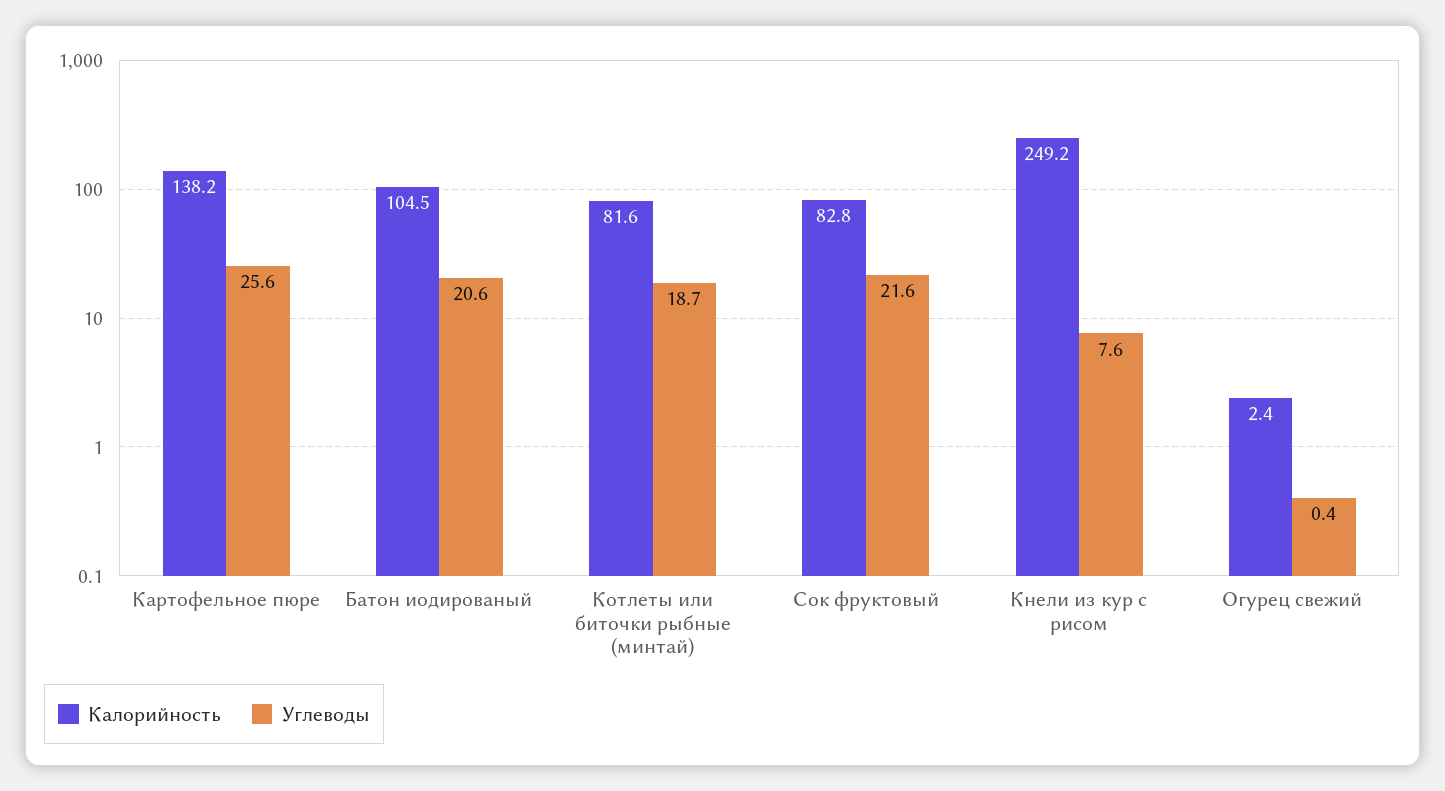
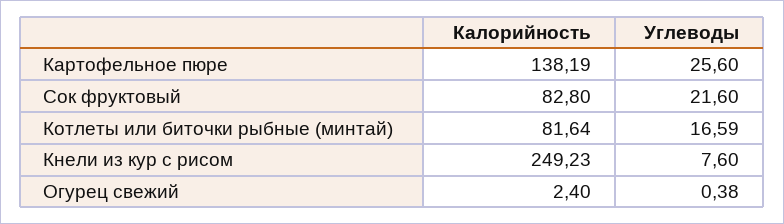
  {
    "Калорийность": {
      "Картофельное пюре": 138.19,
-     "Батон иодированый": 104.5,
      "Котлеты или биточки рыбные (минтай)": 81.64,
      "Сок фруктовый": 82.8,
      "Кнели из кур с рисом": 249.23,
      "Огурец свежий": 2.4
    },
    "Углеводы": {
      "Картофельное пюре": 25.6,
-     "Батон иодированый": 20.6,
-     "Котлеты или биточки рыбные (минтай)": 18.7,
+     "Котлеты или биточки рыбные (минтай)": 16.59,
      "Сок фруктовый": 21.6,
      "Кнели из кур с рисом": 7.6,
      "Огурец свежий": 0.38
    }
  }

